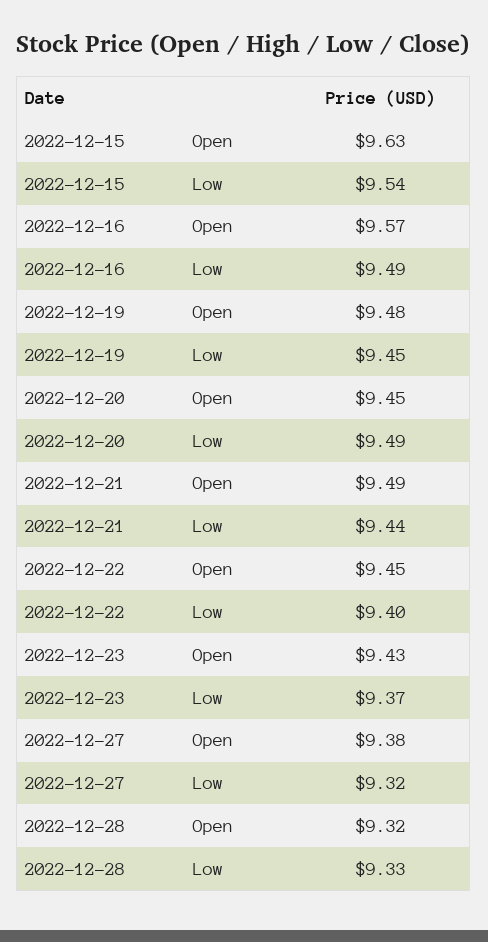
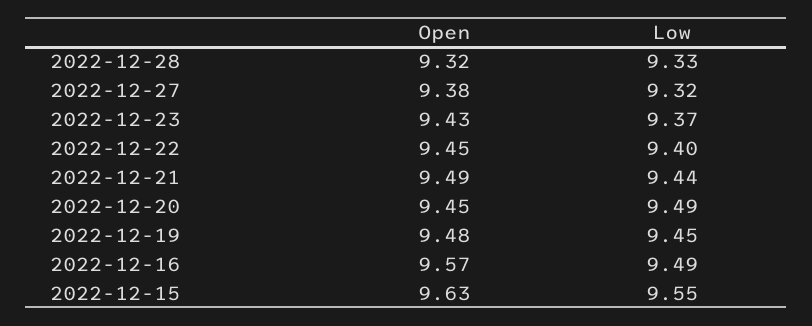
  {
    "2022-12-15": {
      "Open": 9.63,
-     "Low": 9.54
+     "Low": 9.55
    },
    "2022-12-16": {
      "Open": 9.57,
      "Low": 9.49
    },
    "2022-12-19": {
      "Open": 9.48,
      "Low": 9.45
    },
    "2022-12-20": {
      "Open": 9.45,
      "Low": 9.49
    },
    "2022-12-21": {
      "Open": 9.49,
      "Low": 9.44
    },
    "2022-12-22": {
      "Open": 9.45,
      "Low": 9.4
    },
    "2022-12-23": {
      "Open": 9.43,
      "Low": 9.37
    },
    "2022-12-27": {
      "Open": 9.38,
      "Low": 9.32
    },
    "2022-12-28": {
      "Open": 9.32,
      "Low": 9.33
    }
  }

